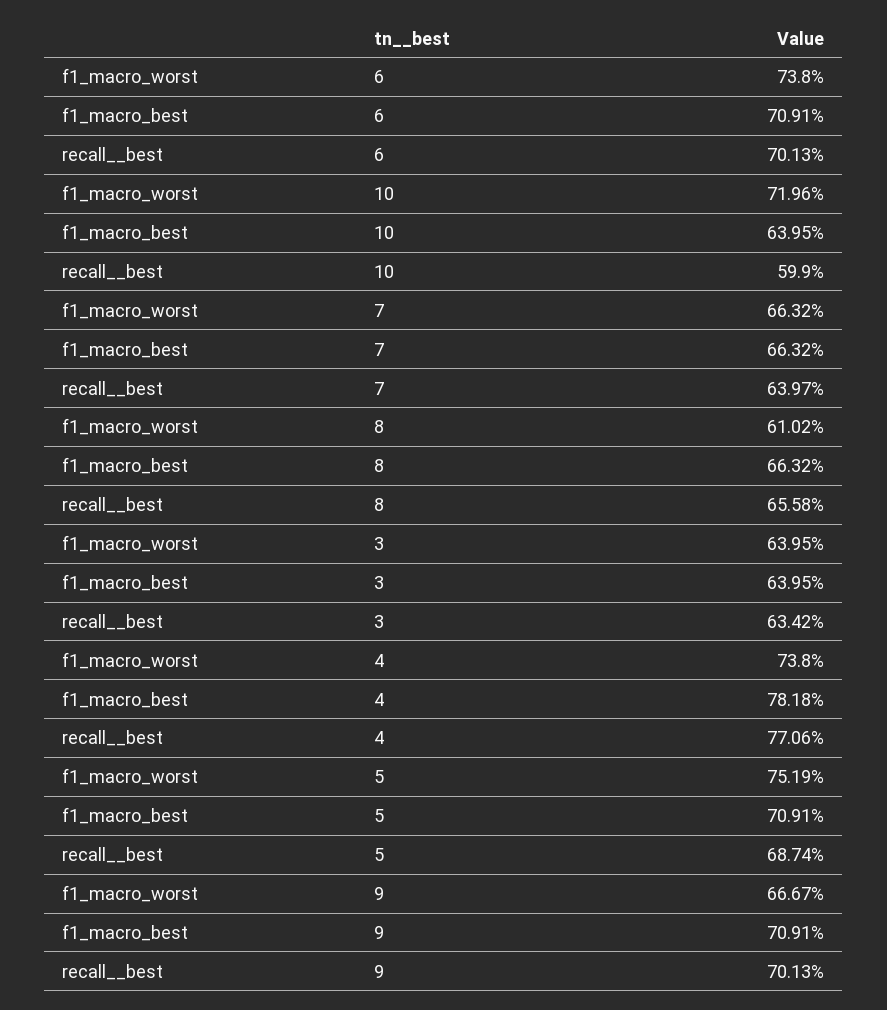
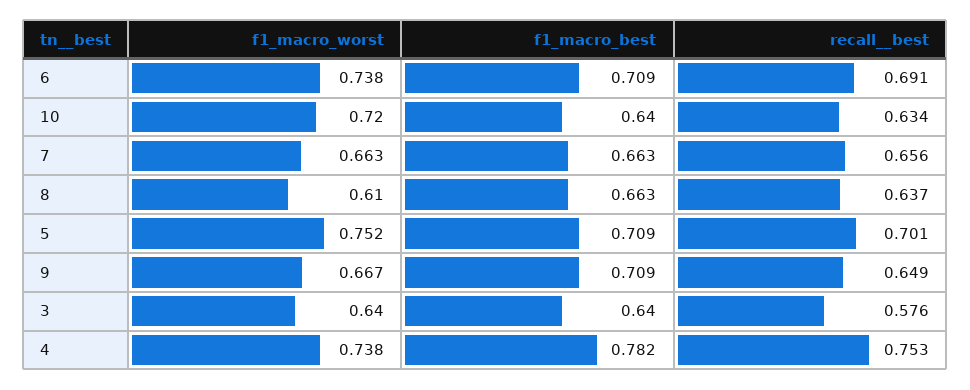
  {
    "f1_macro_worst": {
      "6": 0.738,
      "10": 0.7196,
      "7": 0.6632,
      "8": 0.6102,
      "3": 0.6395,
      "4": 0.738,
      "5": 0.7519,
      "9": 0.6667
    },
    "f1_macro_best": {
      "6": 0.7091,
      "10": 0.6395,
      "7": 0.6632,
      "8": 0.6632,
      "3": 0.6395,
      "4": 0.7818,
      "5": 0.7091,
      "9": 0.7091
    },
    "recall__best": {
-     "6": 0.7013,
+     "6": 0.691,
-     "10": 0.599,
+     "10": 0.634,
-     "7": 0.6397,
+     "7": 0.656,
-     "8": 0.6558,
+     "8": 0.637,
-     "3": 0.6342,
+     "3": 0.576,
-     "4": 0.7706,
+     "4": 0.753,
-     "5": 0.6874,
+     "5": 0.701,
-     "9": 0.7013
+     "9": 0.649
    }
  }

